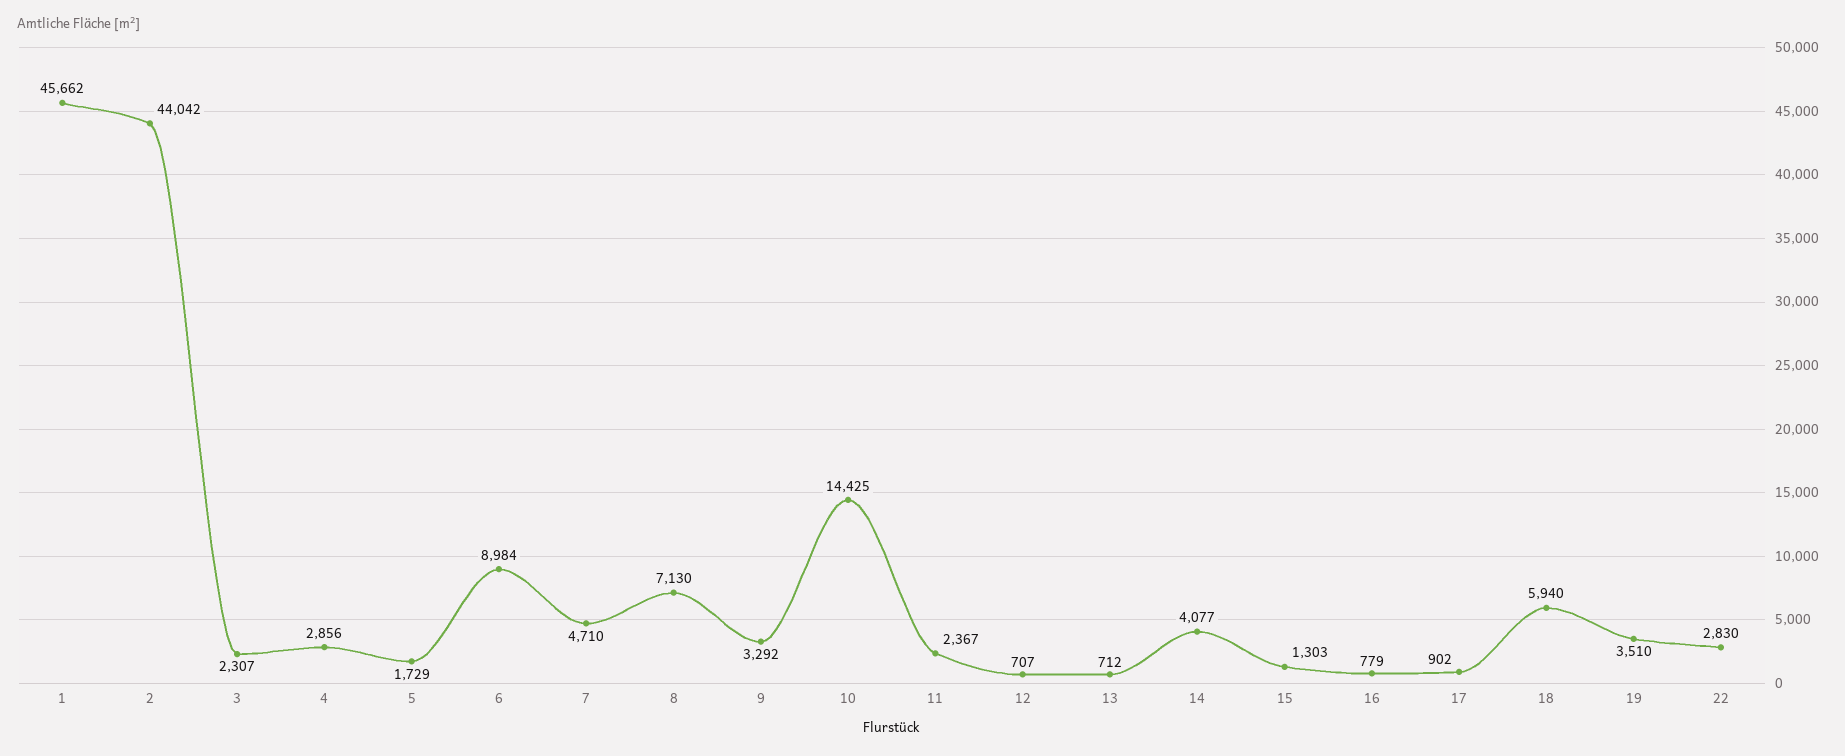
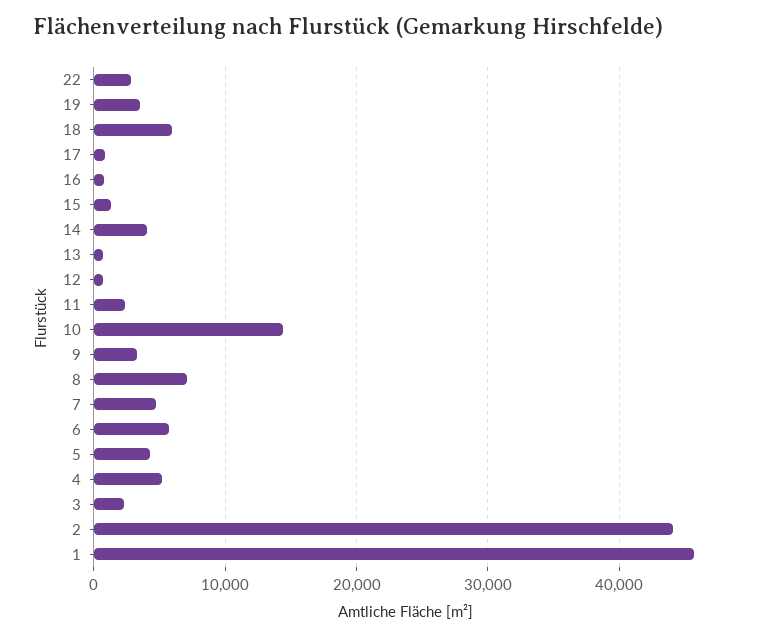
  {
    "1": 45662,
    "2": 44042,
    "3": 2307,
-   "4": 2856,
+   "4": 5000,
-   "5": 1729,
+   "5": 4000,
-   "6": 8984,
+   "6": 6000,
    "7": 4710,
    "8": 7130,
    "9": 3292,
    "10": 14425,
    "11": 2367,
    "12": 707,
    "13": 712,
    "14": 4077,
    "15": 1303,
    "16": 779,
    "17": 902,
    "18": 5940,
    "19": 3510,
    "22": 2830
  }

